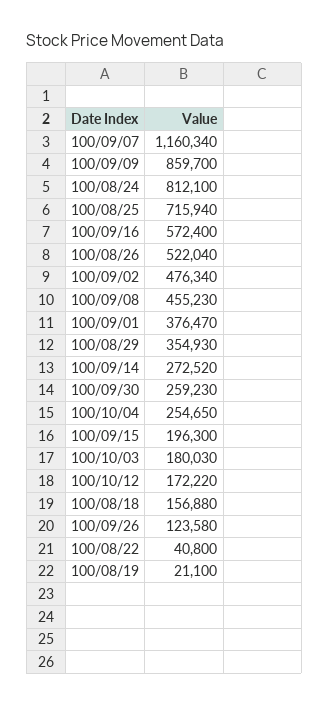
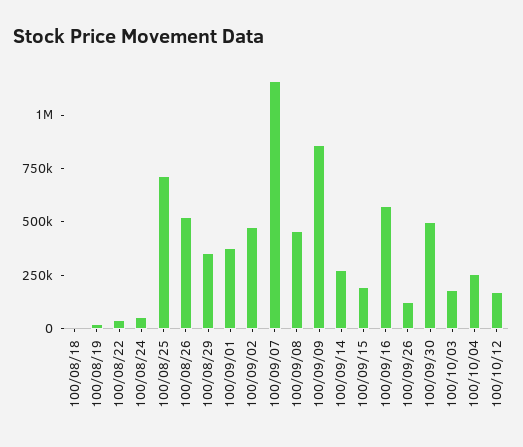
  {
    "100/09/07": 1160340,
    "100/09/09": 859700,
-   "100/08/24": 812100,
+   "100/08/24": 50000,
    "100/08/25": 715940,
    "100/09/16": 572400,
    "100/08/26": 522040,
    "100/09/02": 476340,
    "100/09/08": 455230,
    "100/09/01": 376470,
    "100/08/29": 354930,
    "100/09/14": 272520,
-   "100/09/30": 259230,
+   "100/09/30": 500000,
    "100/10/04": 254650,
    "100/09/15": 196300,
    "100/10/03": 180030,
    "100/10/12": 172220,
-   "100/08/18": 156880,
+   "100/08/18": 0,
    "100/09/26": 123580,
    "100/08/22": 40800,
    "100/08/19": 21100
  }

